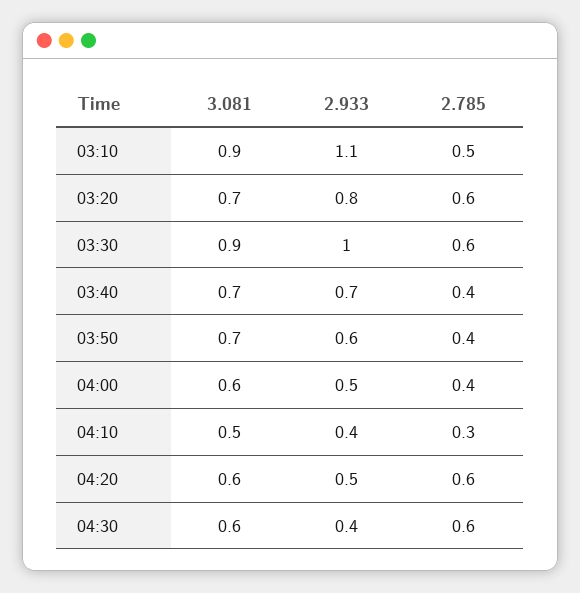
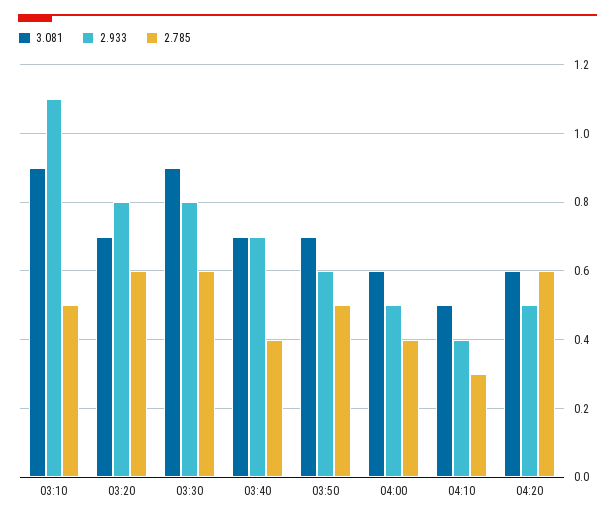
  {
    "3.081": {
      "03:10": 0.9,
      "03:20": 0.7,
      "03:30": 0.9,
      "03:40": 0.7,
      "03:50": 0.7,
      "04:00": 0.6,
      "04:10": 0.5,
-     "04:20": 0.6,
+     "04:20": 0.6
-     "04:30": 0.6
    },
    "2.933": {
      "03:10": 1.1,
      "03:20": 0.8,
-     "03:30": 1,
+     "03:30": 0.8,
      "03:40": 0.7,
      "03:50": 0.6,
      "04:00": 0.5,
      "04:10": 0.4,
-     "04:20": 0.5,
+     "04:20": 0.5
-     "04:30": 0.4
    },
    "2.785": {
      "03:10": 0.5,
      "03:20": 0.6,
      "03:30": 0.6,
      "03:40": 0.4,
-     "03:50": 0.4,
+     "03:50": 0.5,
      "04:00": 0.4,
      "04:10": 0.3,
-     "04:20": 0.6,
+     "04:20": 0.6
-     "04:30": 0.6
    }
  }

